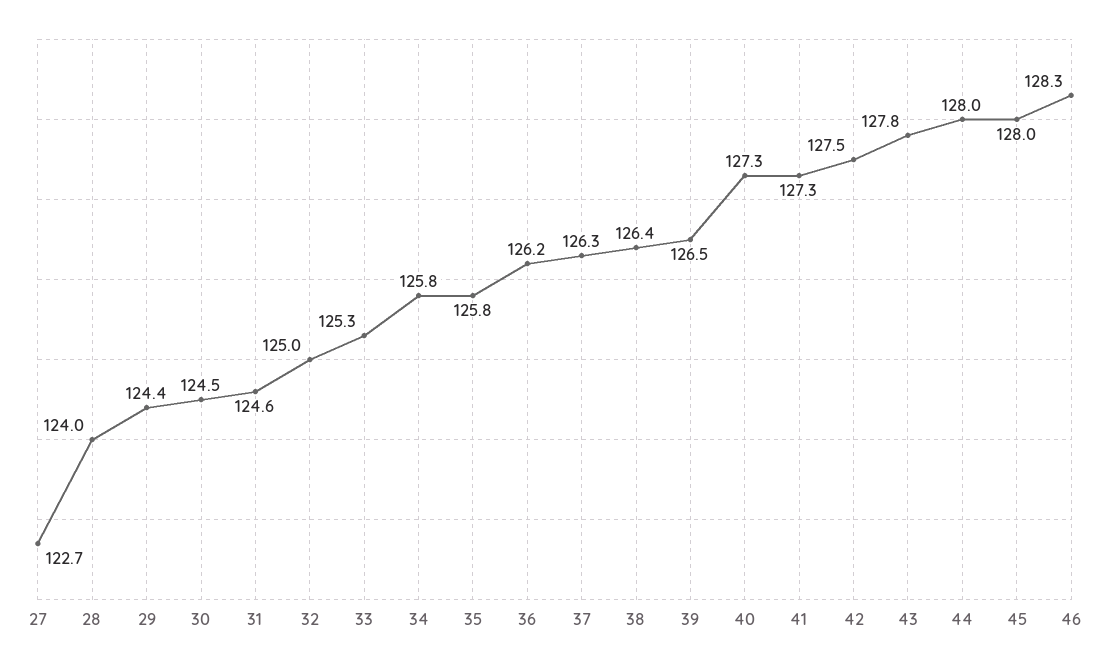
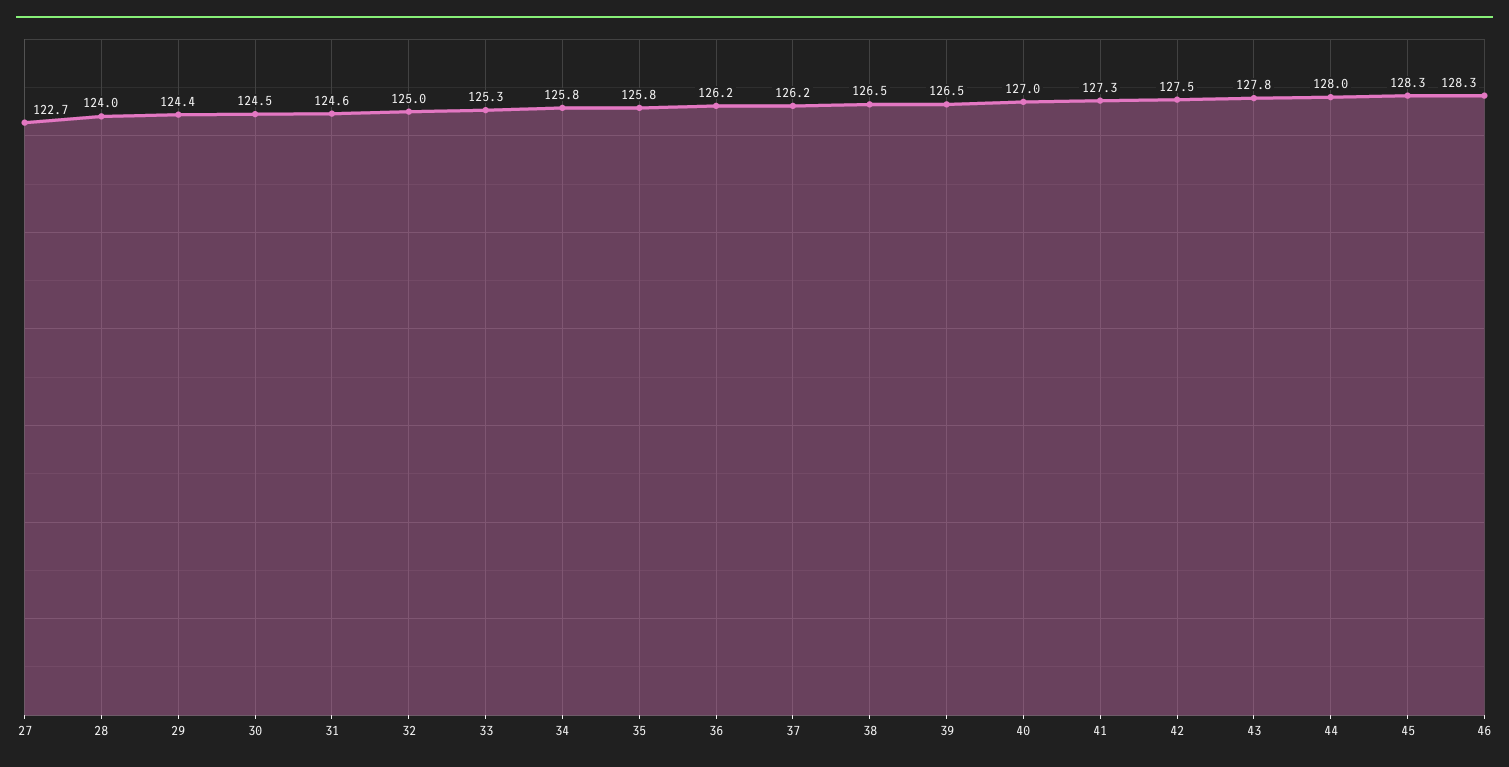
  {
    "27": 122.7,
    "28": 124,
    "29": 124.4,
    "30": 124.5,
    "31": 124.6,
    "32": 125,
    "33": 125.3,
    "34": 125.8,
    "35": 125.8,
    "36": 126.2,
-   "37": 126.3,
+   "37": 126.2,
-   "38": 126.4,
+   "38": 126.5,
    "39": 126.5,
-   "40": 127.3,
+   "40": 127,
    "41": 127.3,
    "42": 127.5,
    "43": 127.8,
    "44": 128,
-   "45": 128,
+   "45": 128.3,
    "46": 128.3
  }

